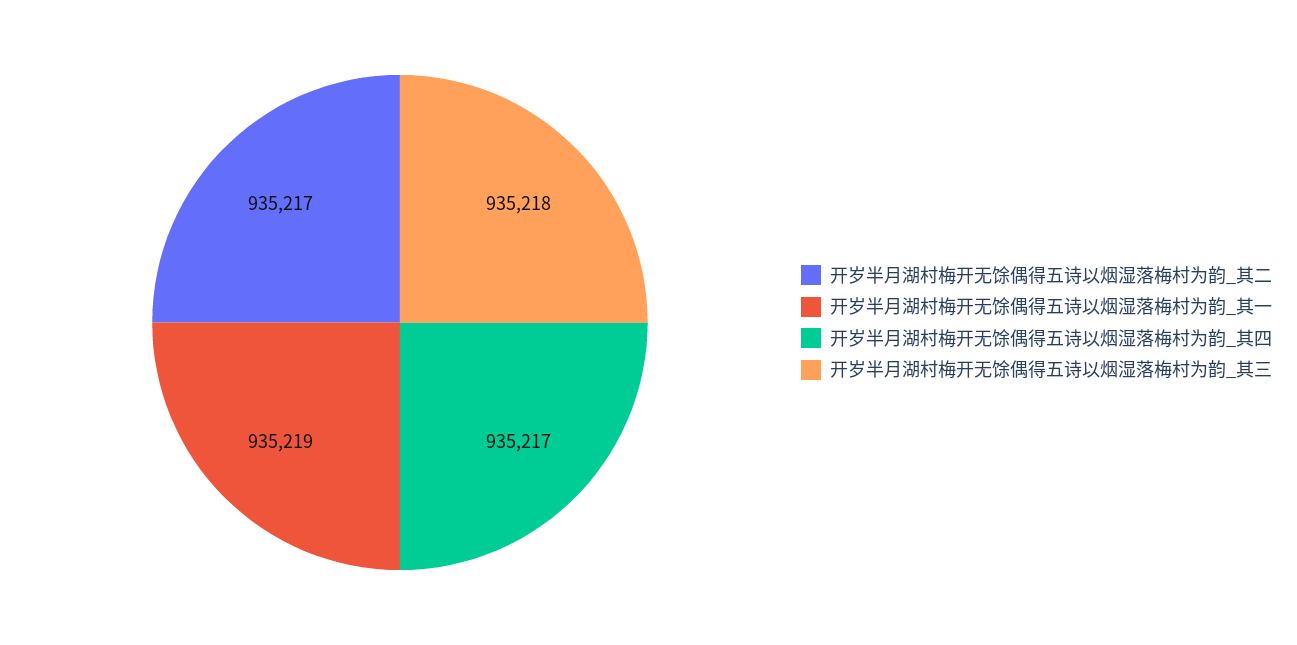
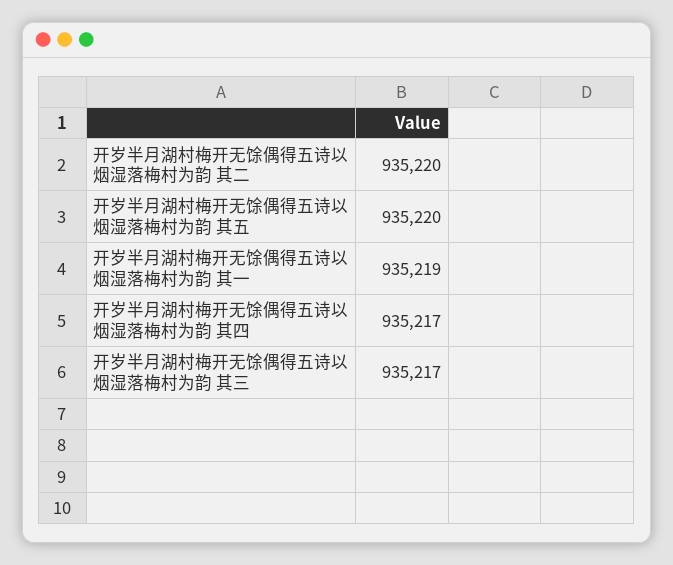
  {
-   "开岁半月湖村梅开无馀偶得五诗以烟湿落梅村为韵_其二": 935217,
+   "开岁半月湖村梅开无馀偶得五诗以烟湿落梅村为韵_其二": 935220,
    "开岁半月湖村梅开无馀偶得五诗以烟湿落梅村为韵_其一": 935219,
    "开岁半月湖村梅开无馀偶得五诗以烟湿落梅村为韵_其四": 935217,
-   "开岁半月湖村梅开无馀偶得五诗以烟湿落梅村为韵_其三": 935218
+   "开岁半月湖村梅开无馀偶得五诗以烟湿落梅村为韵_其三": 935217,
+   "开岁半月湖村梅开无馀偶得五诗以烟湿落梅村为韵 其五": 935220
  }

